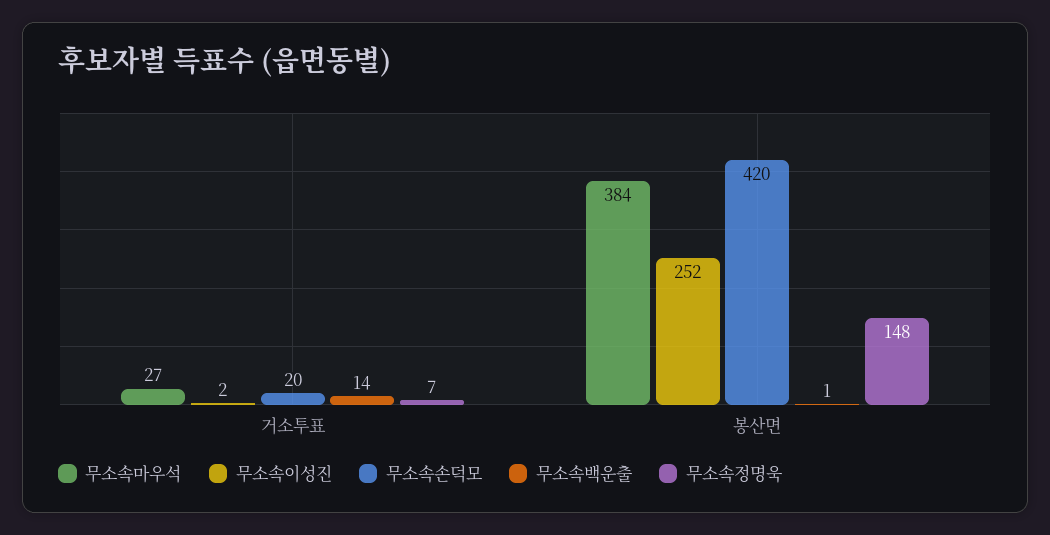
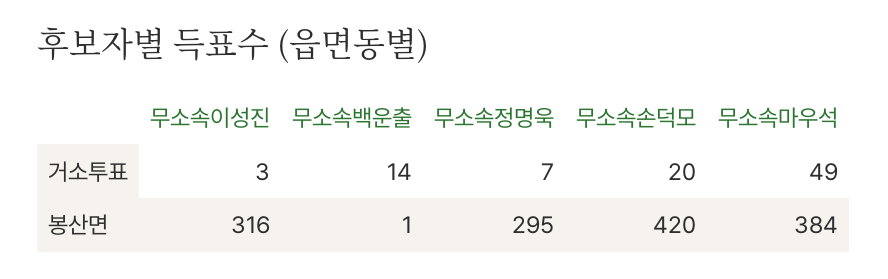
  {
    "무소속마우석": {
-     "거소투표": 27,
+     "거소투표": 49,
      "봉산면": 384
    },
    "무소속이성진": {
-     "거소투표": 2,
+     "거소투표": 3,
-     "봉산면": 252
+     "봉산면": 316
    },
    "무소속손덕모": {
      "거소투표": 20,
      "봉산면": 420
    },
    "무소속백운출": {
      "거소투표": 14,
      "봉산면": 1
    },
    "무소속정명욱": {
      "거소투표": 7,
-     "봉산면": 148
+     "봉산면": 295
    }
  }

